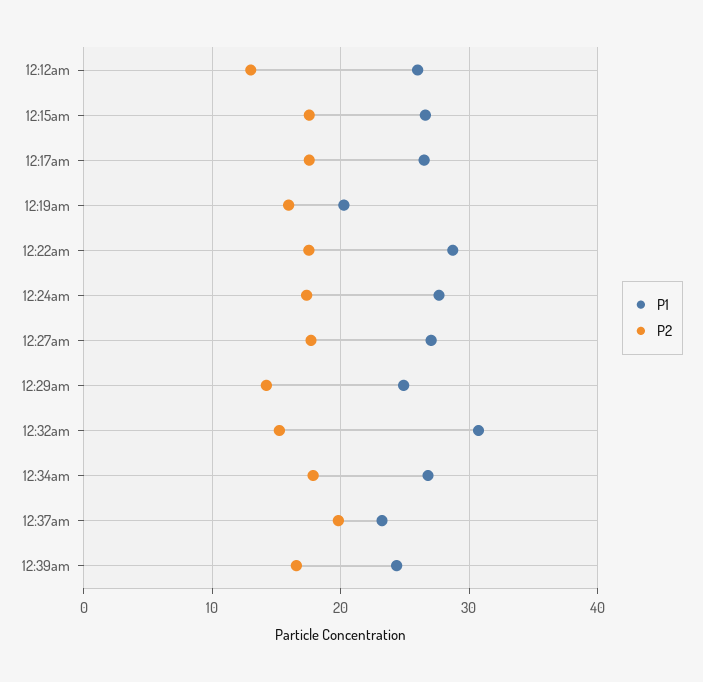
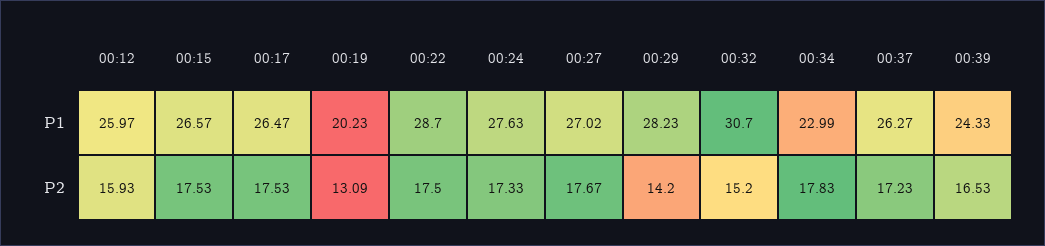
  {
    "P1": {
      "12:12am": 25.97,
      "12:15am": 26.57,
      "12:17am": 26.47,
      "12:19am": 20.23,
      "12:22am": 28.7,
      "12:24am": 27.63,
      "12:27am": 27.02,
-     "12:29am": 25,
+     "12:29am": 28.23,
      "12:32am": 30.7,
-     "12:34am": 27,
+     "12:34am": 22.99,
-     "12:37am": 23,
+     "12:37am": 26.27,
      "12:39am": 24.33
    },
    "P2": {
-     "12:12am": 13,
+     "12:12am": 15.93,
      "12:15am": 17.53,
      "12:17am": 17.53,
-     "12:19am": 16,
+     "12:19am": 13.09,
      "12:22am": 17.5,
      "12:24am": 17.33,
      "12:27am": 17.67,
      "12:29am": 14.2,
      "12:32am": 15.2,
      "12:34am": 17.83,
-     "12:37am": 20,
+     "12:37am": 17.23,
      "12:39am": 16.53
    }
  }

